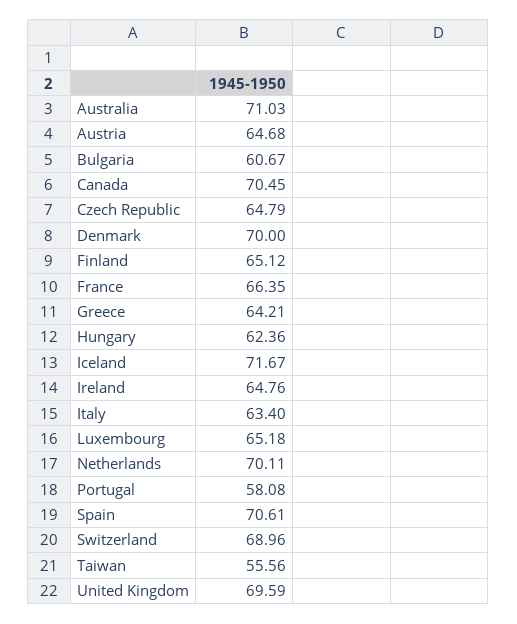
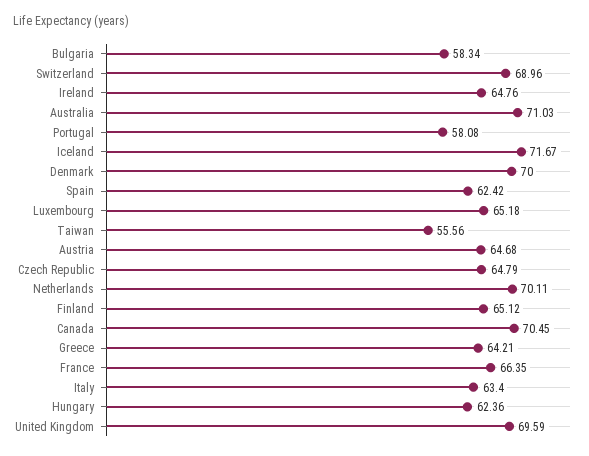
  {
    "Australia": 71.03,
    "Austria": 64.68,
-   "Bulgaria": 60.67,
+   "Bulgaria": 58.34,
    "Canada": 70.45,
    "Czech Republic": 64.79,
    "Denmark": 70,
    "Finland": 65.12,
    "France": 66.35,
    "Greece": 64.21,
    "Hungary": 62.36,
    "Iceland": 71.67,
    "Ireland": 64.76,
    "Italy": 63.4,
    "Luxembourg": 65.18,
    "Netherlands": 70.11,
    "Portugal": 58.08,
-   "Spain": 70.61,
+   "Spain": 62.42,
    "Switzerland": 68.96,
    "Taiwan": 55.56,
    "United Kingdom": 69.59
  }

